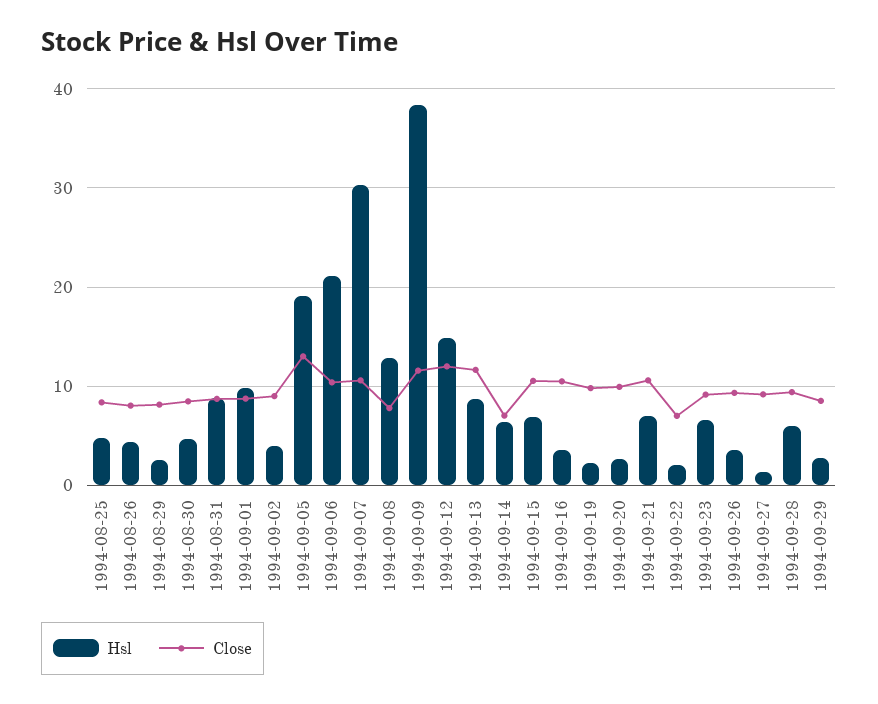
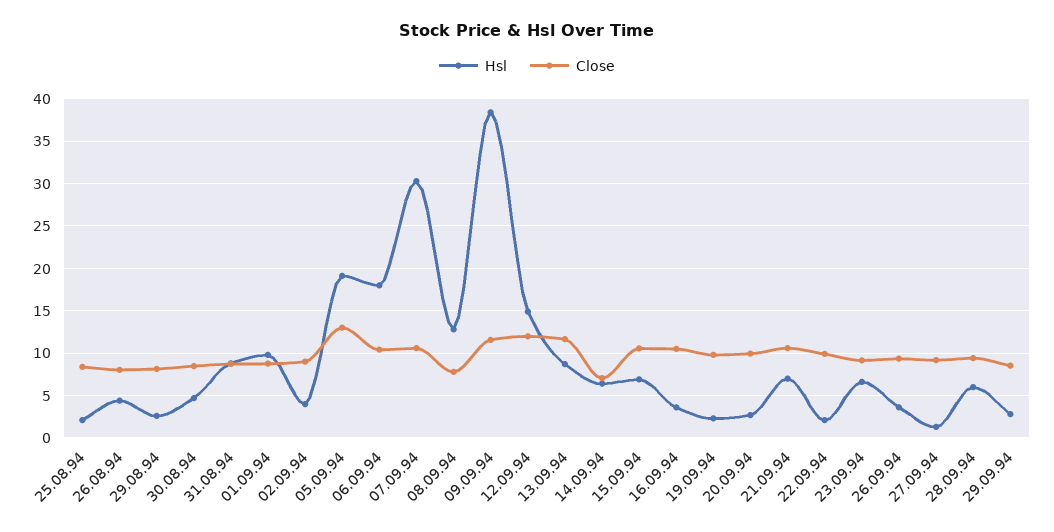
  {
    "Hsl": {
-     "1994-08-25": 5,
+     "1994-08-25": 2,
      "1994-08-26": 4,
      "1994-08-29": 3,
      "1994-08-30": 5,
      "1994-08-31": 9,
      "1994-09-01": 10,
      "1994-09-02": 4,
      "1994-09-05": 19,
-     "1994-09-06": 21,
+     "1994-09-06": 18,
      "1994-09-07": 30,
      "1994-09-08": 13,
      "1994-09-09": 38,
      "1994-09-12": 15,
      "1994-09-13": 9,
      "1994-09-14": 6,
      "1994-09-15": 7,
      "1994-09-16": 4,
      "1994-09-19": 2,
      "1994-09-20": 3,
      "1994-09-21": 7,
      "1994-09-22": 2,
      "1994-09-23": 7,
      "1994-09-26": 4,
      "1994-09-27": 1,
      "1994-09-28": 6,
      "1994-09-29": 3
    },
    "Close": {
      "1994-08-25": 8,
      "1994-08-26": 8,
      "1994-08-29": 8,
      "1994-08-30": 8,
      "1994-08-31": 9,
      "1994-09-01": 9,
      "1994-09-02": 9,
      "1994-09-05": 13,
      "1994-09-06": 10,
      "1994-09-07": 11,
      "1994-09-08": 8,
      "1994-09-09": 12,
      "1994-09-12": 12,
      "1994-09-13": 12,
      "1994-09-14": 7,
      "1994-09-15": 11,
      "1994-09-16": 11,
      "1994-09-19": 10,
      "1994-09-20": 10,
      "1994-09-21": 11,
-     "1994-09-22": 7,
+     "1994-09-22": 10,
      "1994-09-23": 9,
      "1994-09-26": 9,
      "1994-09-27": 9,
      "1994-09-28": 9,
      "1994-09-29": 9
    }
  }

